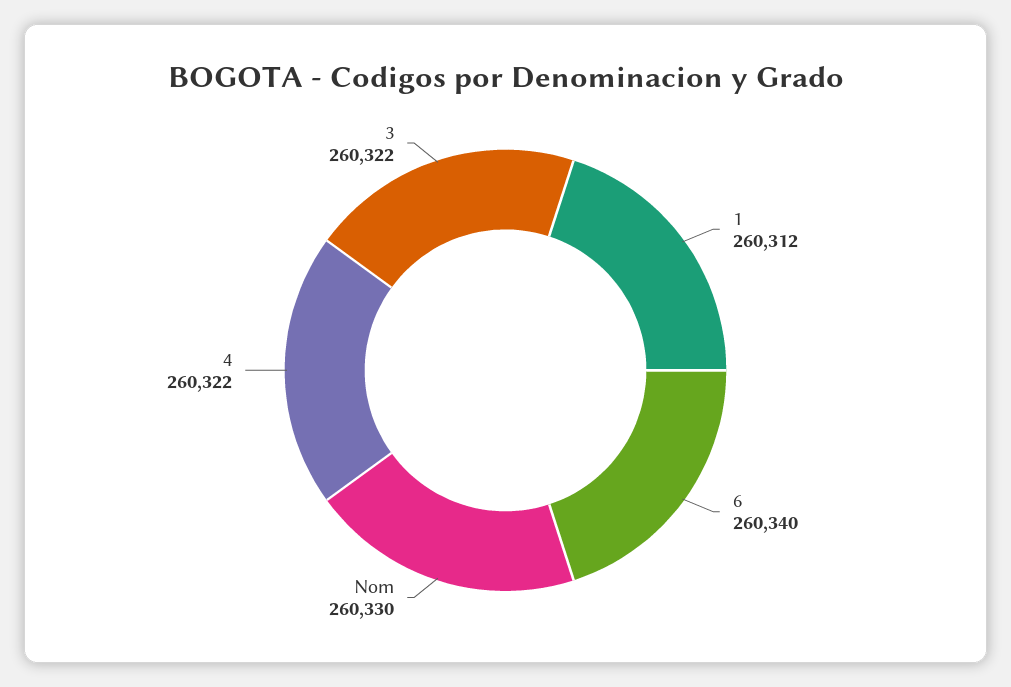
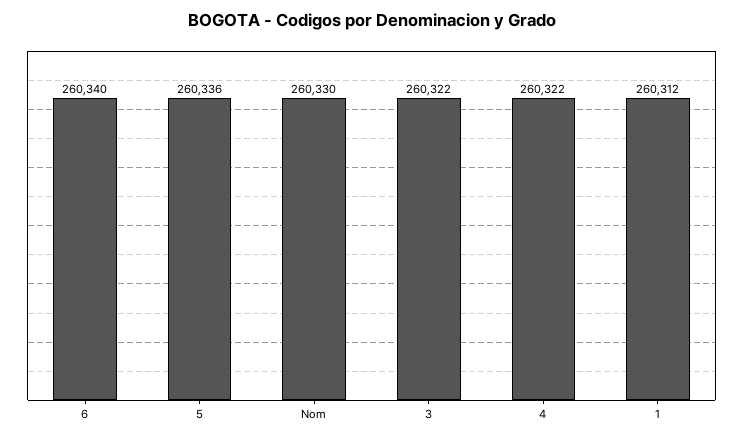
  {
    "1": 260312,
    "6": 260340,
    "Nom": 260330,
    "4": 260322,
-   "3": 260322
+   "3": 260322,
+   "5": 260336
  }

